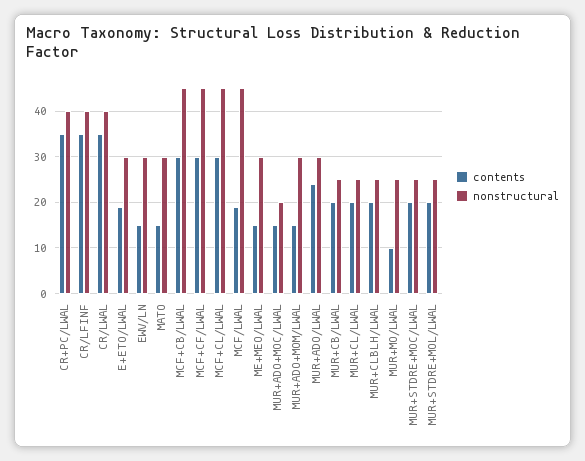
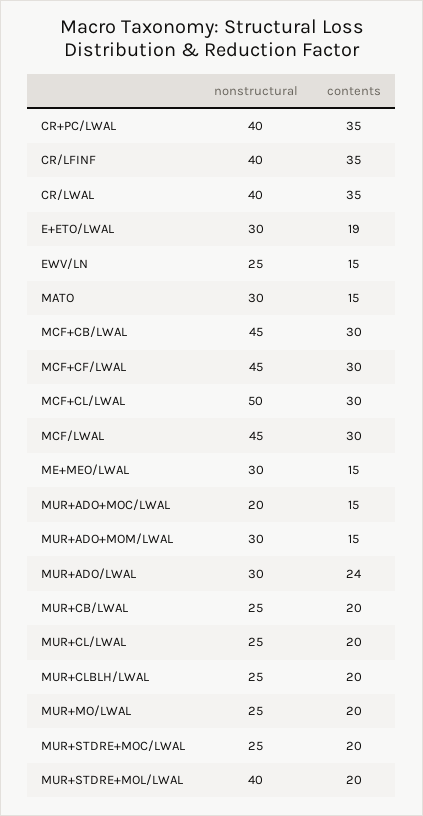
  {
    "contents": {
      "CR+PC/LWAL": 35,
      "CR/LFINF": 35,
      "CR/LWAL": 35,
      "E+ETO/LWAL": 19,
      "EWV/LN": 15,
      "MATO": 15,
      "MCF+CB/LWAL": 30,
      "MCF+CF/LWAL": 30,
      "MCF+CL/LWAL": 30,
-     "MCF/LWAL": 20,
+     "MCF/LWAL": 30,
      "ME+MEO/LWAL": 15,
      "MUR+ADO+MOC/LWAL": 15,
      "MUR+ADO+MOM/LWAL": 15,
      "MUR+ADO/LWAL": 24,
      "MUR+CB/LWAL": 20,
      "MUR+CL/LWAL": 20,
      "MUR+CLBLH/LWAL": 20,
-     "MUR+MO/LWAL": 10,
+     "MUR+MO/LWAL": 20,
      "MUR+STDRE+MOC/LWAL": 20,
      "MUR+STDRE+MOL/LWAL": 20
    },
    "nonstructural": {
      "CR+PC/LWAL": 40,
      "CR/LFINF": 40,
      "CR/LWAL": 40,
      "E+ETO/LWAL": 30,
-     "EWV/LN": 30,
+     "EWV/LN": 25,
      "MATO": 30,
      "MCF+CB/LWAL": 45,
      "MCF+CF/LWAL": 45,
-     "MCF+CL/LWAL": 45,
+     "MCF+CL/LWAL": 50,
      "MCF/LWAL": 45,
      "ME+MEO/LWAL": 30,
      "MUR+ADO+MOC/LWAL": 20,
      "MUR+ADO+MOM/LWAL": 30,
      "MUR+ADO/LWAL": 30,
      "MUR+CB/LWAL": 25,
      "MUR+CL/LWAL": 25,
      "MUR+CLBLH/LWAL": 25,
      "MUR+MO/LWAL": 25,
      "MUR+STDRE+MOC/LWAL": 25,
-     "MUR+STDRE+MOL/LWAL": 25
+     "MUR+STDRE+MOL/LWAL": 40
    }
  }

